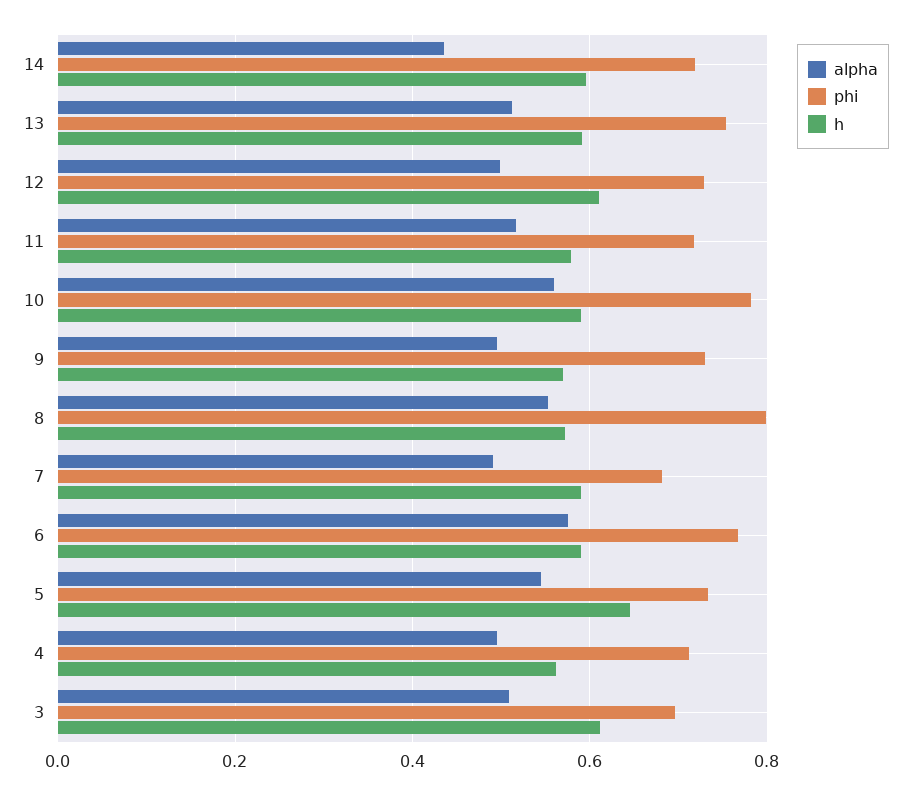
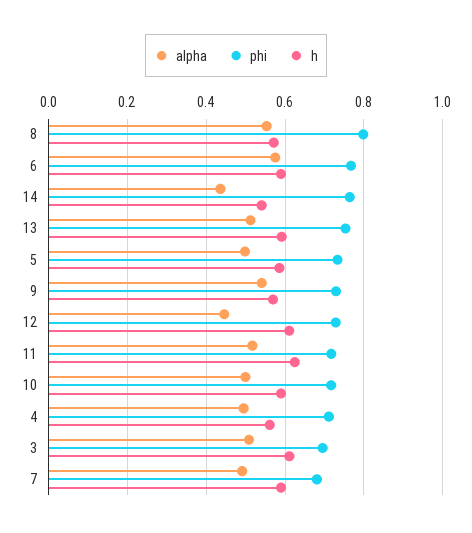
  {
    "alpha": {
      "14": 0.44,
      "13": 0.52,
-     "12": 0.5,
+     "12": 0.44,
      "11": 0.52,
-     "10": 0.56,
+     "10": 0.5,
-     "9": 0.5,
+     "9": 0.54,
      "8": 0.56,
      "7": 0.5,
      "6": 0.58,
-     "5": 0.54,
+     "5": 0.5,
      "4": 0.5,
      "3": 0.5
    },
    "phi": {
-     "14": 0.72,
+     "14": 0.76,
      "13": 0.76,
      "12": 0.72,
      "11": 0.72,
-     "10": 0.78,
+     "10": 0.72,
      "9": 0.72,
      "8": 0.8,
      "7": 0.68,
      "6": 0.76,
      "5": 0.74,
      "4": 0.72,
      "3": 0.7
    },
    "h": {
-     "14": 0.6,
+     "14": 0.54,
      "13": 0.6,
      "12": 0.62,
-     "11": 0.58,
+     "11": 0.62,
      "10": 0.58,
      "9": 0.56,
      "8": 0.58,
      "7": 0.58,
      "6": 0.58,
-     "5": 0.64,
+     "5": 0.58,
      "4": 0.56,
      "3": 0.62
    }
  }

